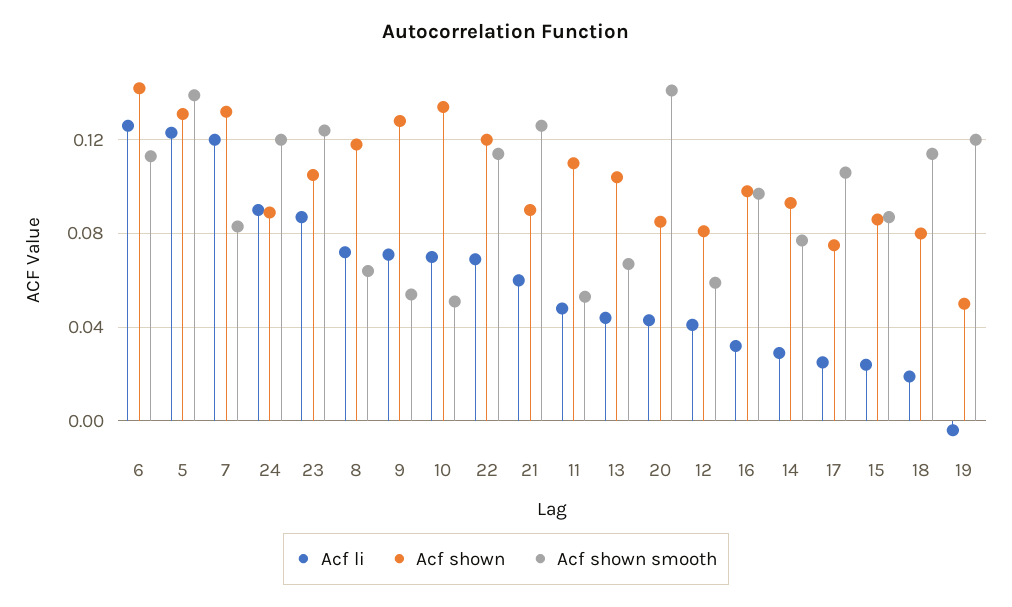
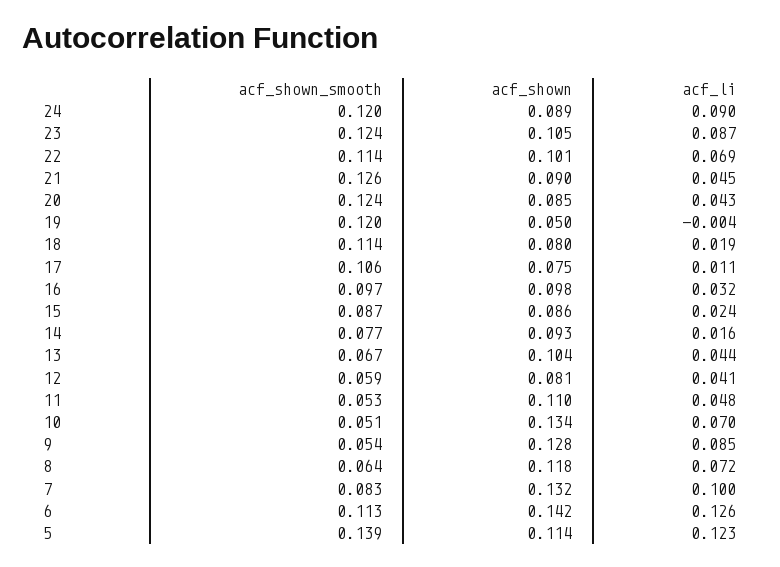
  {
    "Acf li": {
      "6": 0.126,
      "5": 0.123,
-     "7": 0.12,
+     "7": 0.1,
      "24": 0.09,
      "23": 0.087,
      "8": 0.072,
-     "9": 0.07,
+     "9": 0.085,
      "10": 0.07,
      "22": 0.069,
-     "21": 0.06,
+     "21": 0.045,
      "11": 0.048,
      "13": 0.044,
      "20": 0.043,
      "12": 0.041,
      "16": 0.032,
-     "14": 0.03,
+     "14": 0.016,
-     "17": 0.025,
+     "17": 0.011,
      "15": 0.024,
      "18": 0.019,
      "19": -0.004
    },
    "Acf shown": {
      "6": 0.142,
-     "5": 0.13,
+     "5": 0.114,
      "7": 0.132,
      "24": 0.089,
      "23": 0.105,
      "8": 0.118,
      "9": 0.128,
      "10": 0.134,
-     "22": 0.12,
+     "22": 0.101,
      "21": 0.09,
      "11": 0.11,
      "13": 0.104,
      "20": 0.085,
      "12": 0.081,
      "16": 0.098,
      "14": 0.093,
      "17": 0.075,
      "15": 0.086,
      "18": 0.08,
      "19": 0.05
    },
    "Acf shown smooth": {
      "6": 0.113,
      "5": 0.139,
      "7": 0.083,
      "24": 0.12,
      "23": 0.124,
      "8": 0.064,
      "9": 0.054,
      "10": 0.051,
      "22": 0.114,
      "21": 0.126,
      "11": 0.053,
      "13": 0.067,
-     "20": 0.14,
+     "20": 0.124,
      "12": 0.059,
      "16": 0.097,
      "14": 0.077,
      "17": 0.106,
      "15": 0.087,
      "18": 0.114,
      "19": 0.12
    }
  }

